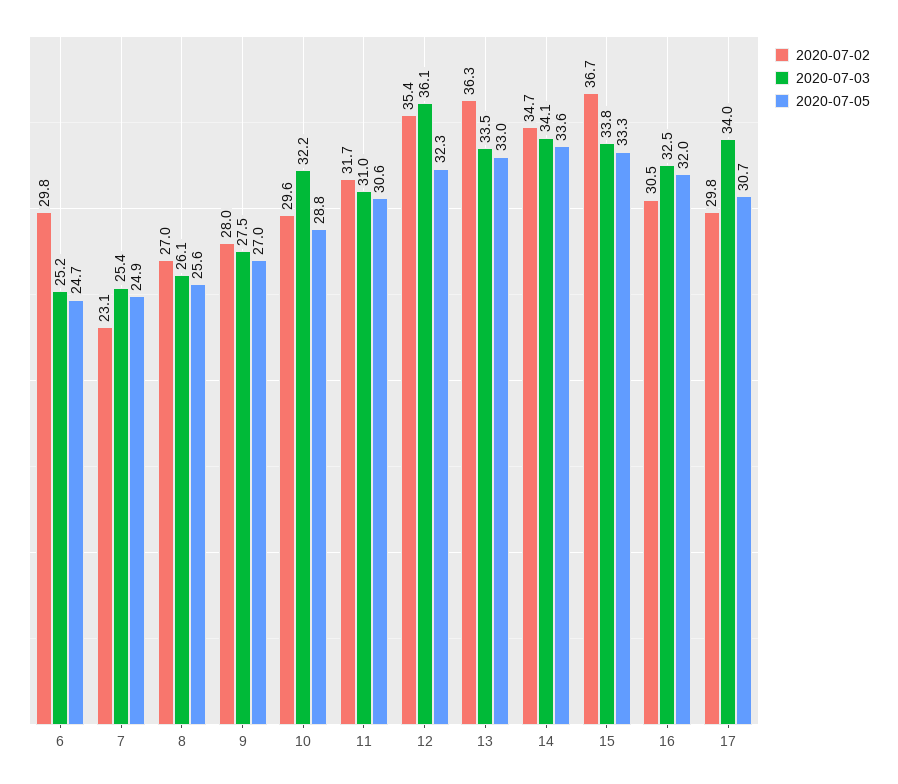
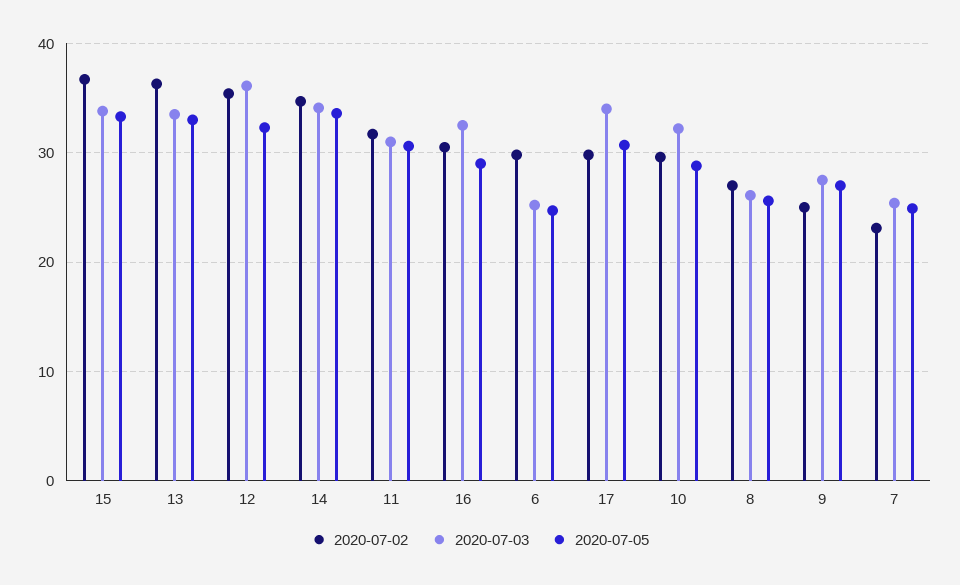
  {
    "2020-07-02": {
      "6": 29.8,
      "7": 23.1,
      "8": 27,
-     "9": 28,
+     "9": 25,
      "10": 29.6,
      "11": 31.7,
      "12": 35.4,
      "13": 36.3,
      "14": 34.7,
      "15": 36.7,
      "16": 30.5,
      "17": 29.8
    },
    "2020-07-03": {
      "6": 25.2,
      "7": 25.4,
      "8": 26.1,
      "9": 27.5,
      "10": 32.2,
      "11": 31,
      "12": 36.1,
      "13": 33.5,
      "14": 34.1,
      "15": 33.8,
      "16": 32.5,
      "17": 34
    },
    "2020-07-05": {
      "6": 24.7,
      "7": 24.9,
      "8": 25.6,
      "9": 27,
      "10": 28.8,
      "11": 30.6,
      "12": 32.3,
      "13": 33,
      "14": 33.6,
      "15": 33.3,
-     "16": 32,
+     "16": 29,
      "17": 30.7
    }
  }

